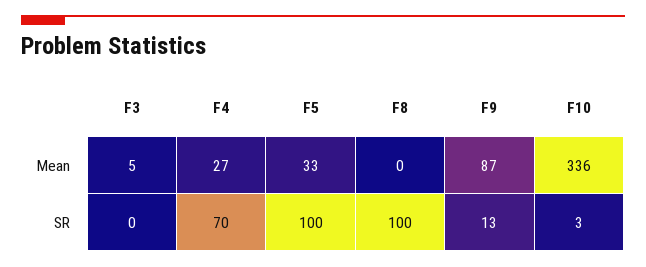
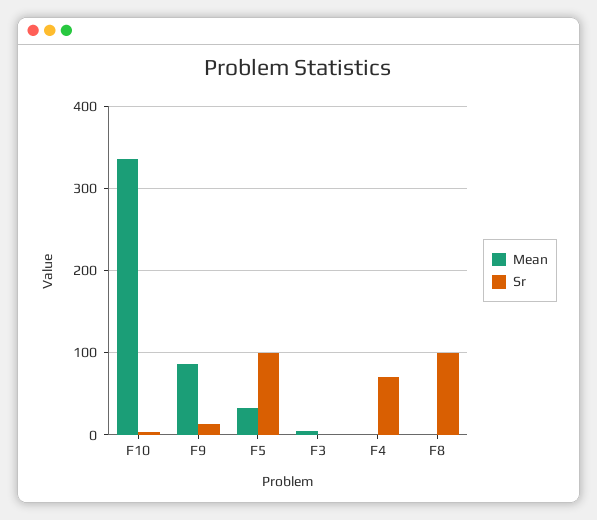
  {
    "Mean": {
      "F3": 5,
-     "F4": 27,
+     "F4": 0,
      "F5": 33,
      "F8": 0,
      "F9": 87,
      "F10": 336
    },
    "SR": {
      "F3": 0,
      "F4": 70,
      "F5": 100,
      "F8": 100,
      "F9": 13,
      "F10": 3
    }
  }

